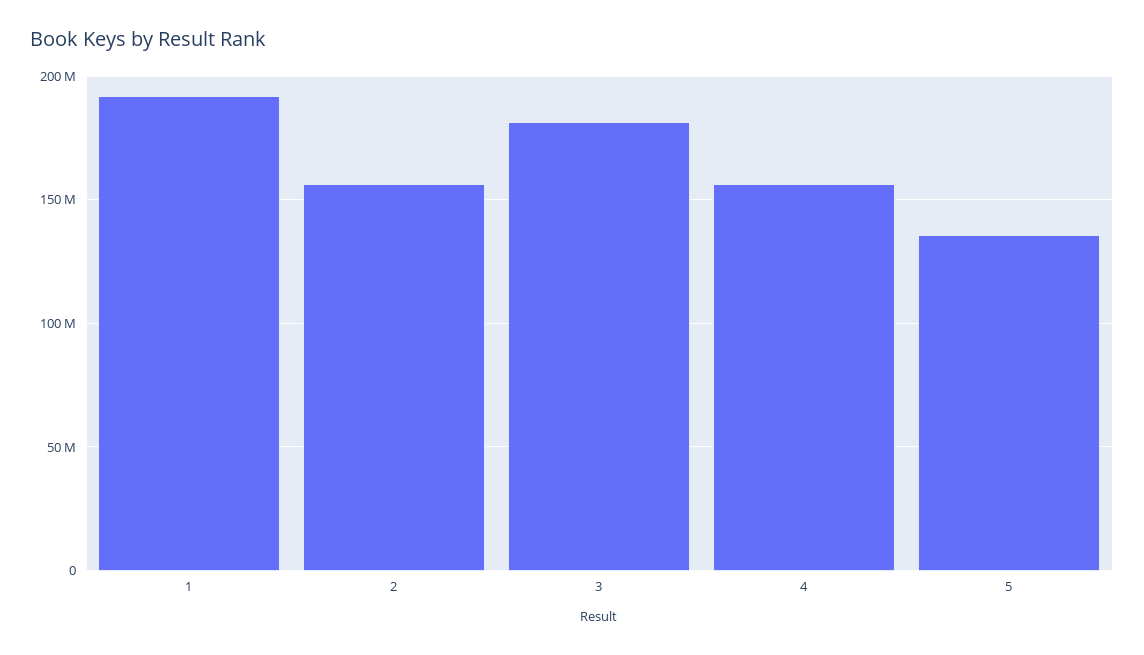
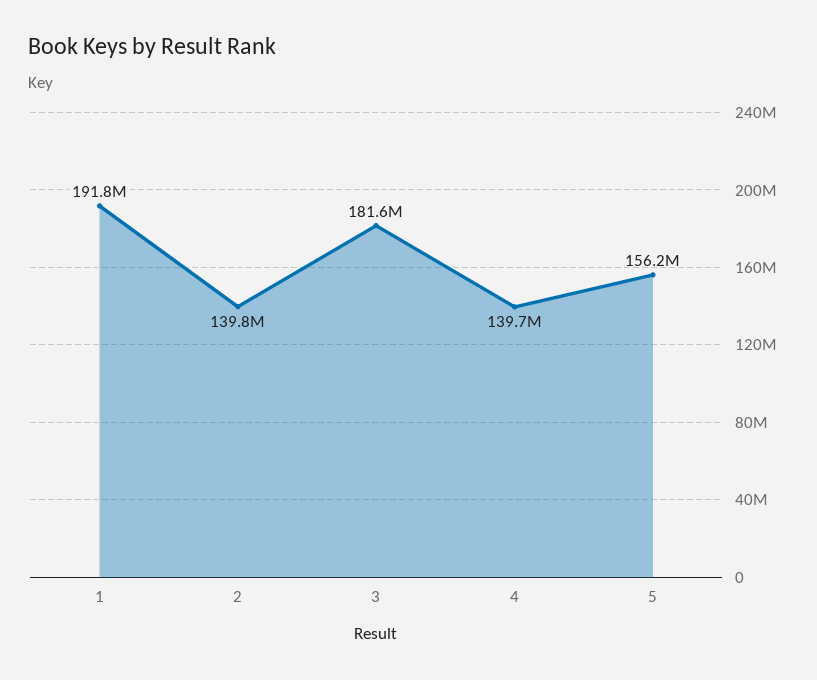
  {
    "1": 191800000,
-   "2": 155000000,
+   "2": 139800000,
    "3": 181600000,
-   "4": 155000000,
+   "4": 139700000,
-   "5": 135000000
+   "5": 156200000
  }

